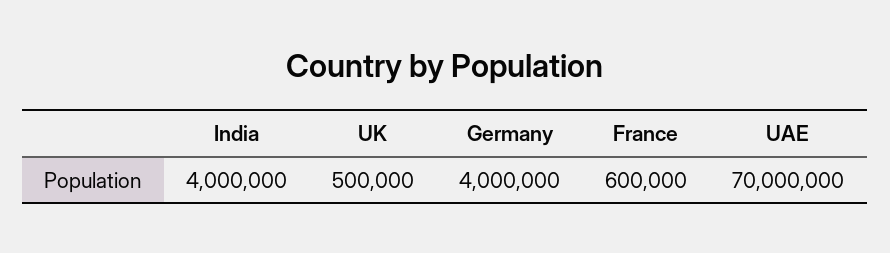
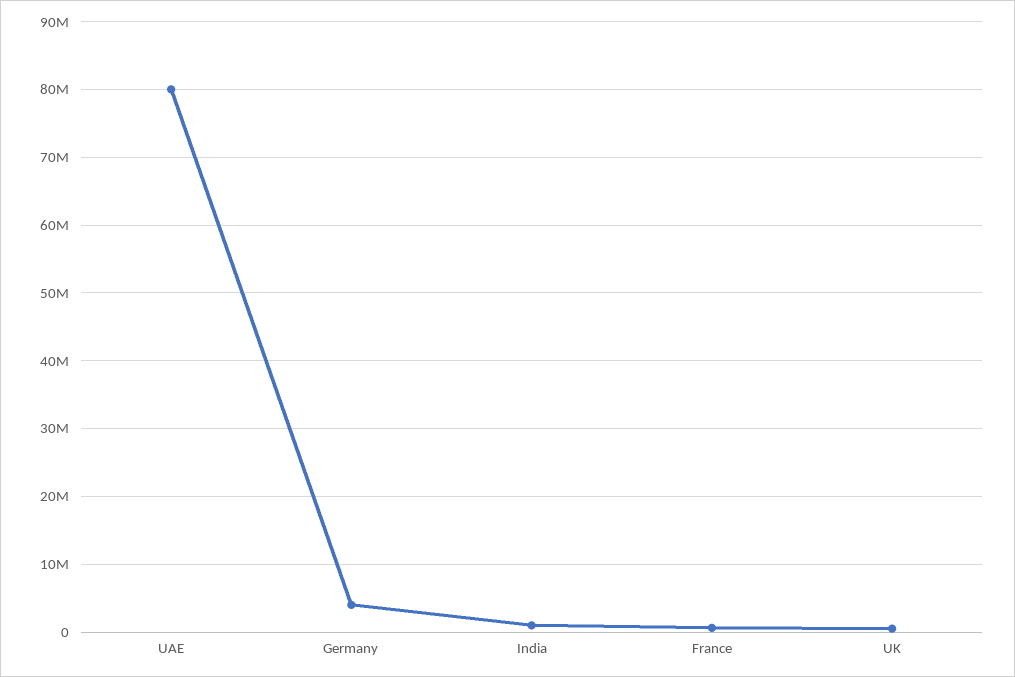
  {
-   "India": 4000000,
+   "India": 1000000,
    "UK": 500000,
    "Germany": 4000000,
    "France": 600000,
-   "UAE": 70000000
+   "UAE": 80000000
  }

